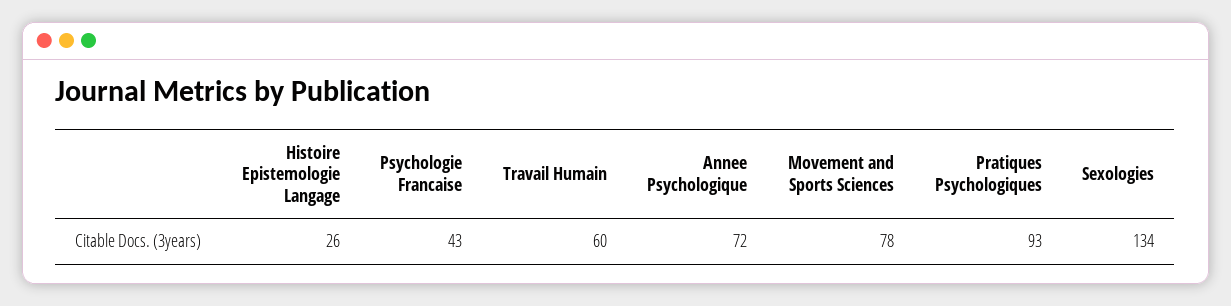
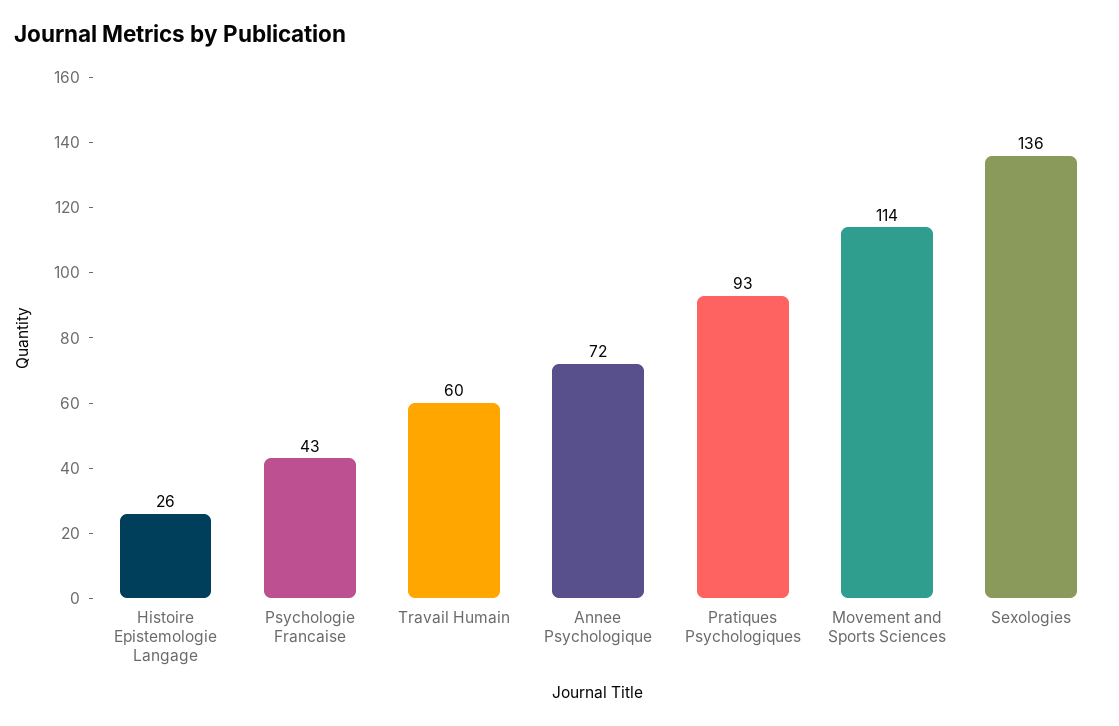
  {
    "Histoire Epistemologie Langage": 26,
    "Psychologie Francaise": 43,
    "Travail Humain": 60,
    "Annee Psychologique": 72,
-   "Movement and Sports Sciences": 78,
+   "Movement and Sports Sciences": 114,
    "Pratiques Psychologiques": 93,
-   "Sexologies": 134
+   "Sexologies": 136
  }

